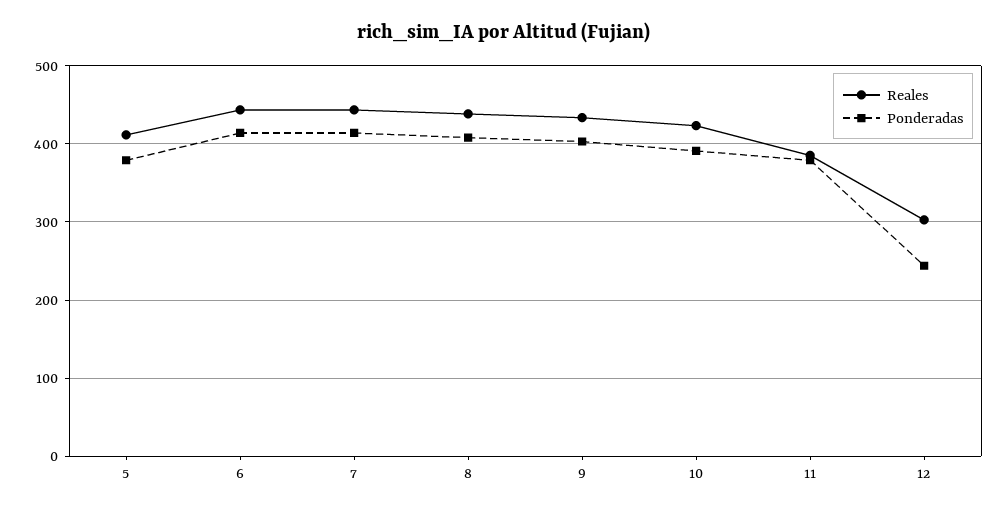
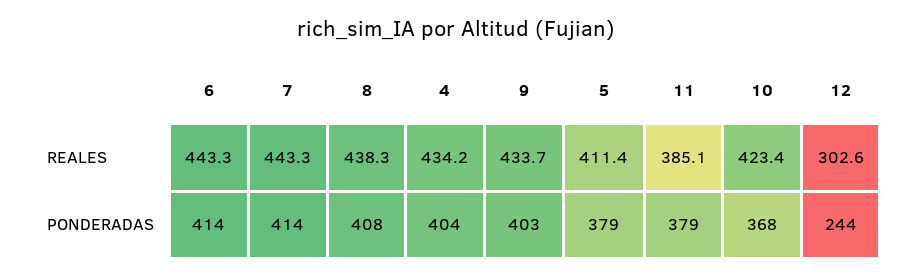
  {
    "Reales": {
      "5": 411.4,
      "6": 443.3,
      "7": 443.3,
      "8": 438.3,
      "9": 433.7,
      "10": 423.4,
      "11": 385.1,
-     "12": 302.6
+     "12": 302.6,
+     "4": 434.2
    },
    "Ponderadas": {
      "5": 379,
      "6": 414,
      "7": 414,
      "8": 408,
      "9": 403,
-     "10": 390,
+     "10": 368,
      "11": 379,
-     "12": 244
+     "12": 244,
+     "4": 404
    }
  }

